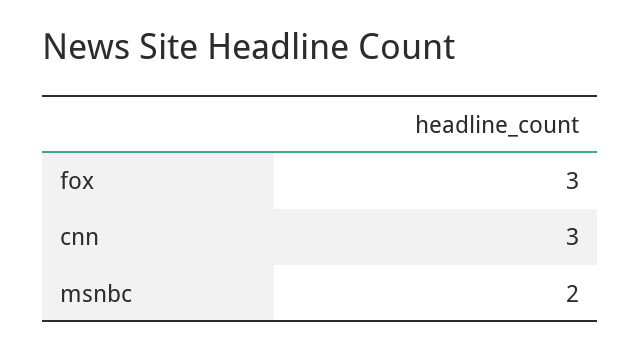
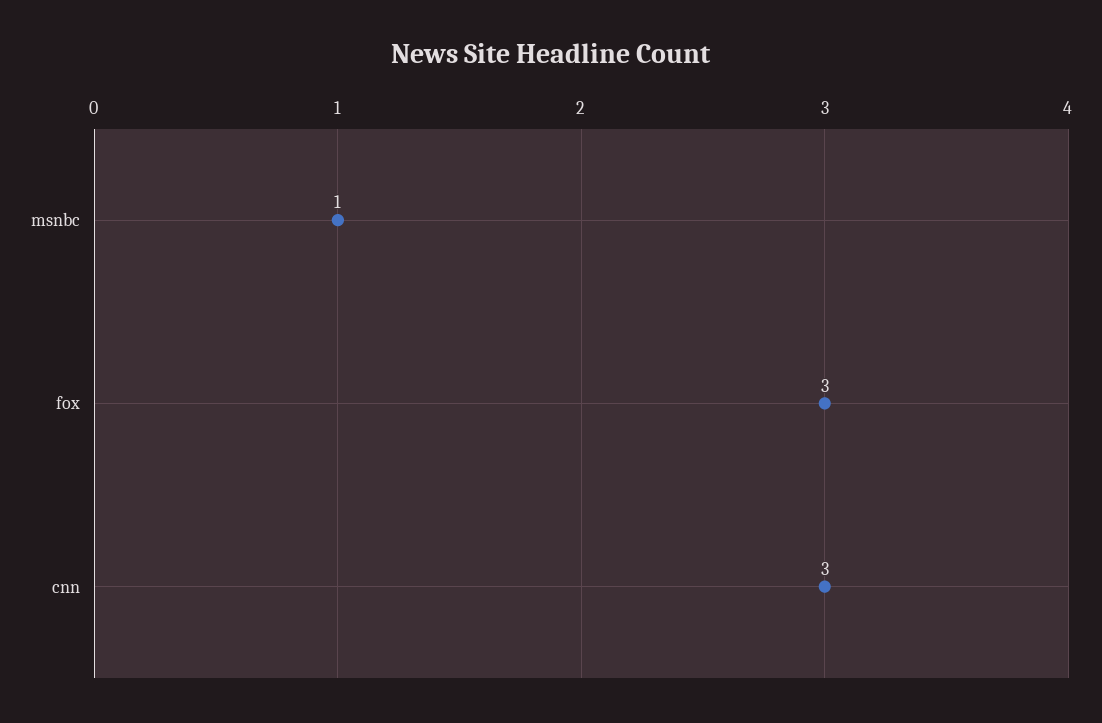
  {
    "fox": 3,
    "cnn": 3,
-   "msnbc": 2
+   "msnbc": 1
  }

